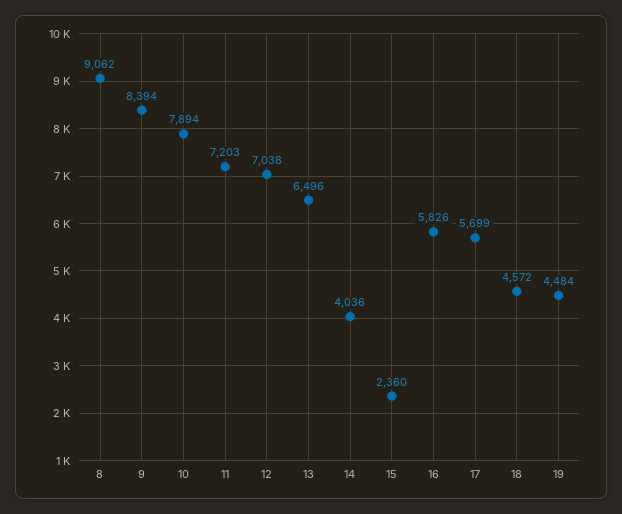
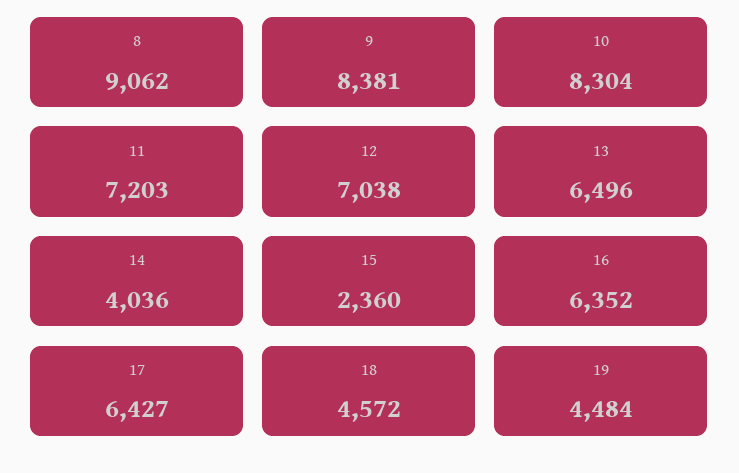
  {
    "8": 9062,
-   "9": 8394,
+   "9": 8381,
-   "10": 7894,
+   "10": 8304,
    "11": 7203,
    "12": 7038,
    "13": 6496,
    "14": 4036,
    "15": 2360,
-   "16": 5826,
+   "16": 6352,
-   "17": 5699,
+   "17": 6427,
    "18": 4572,
    "19": 4484
  }

